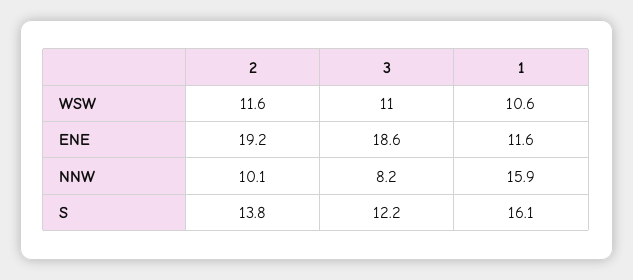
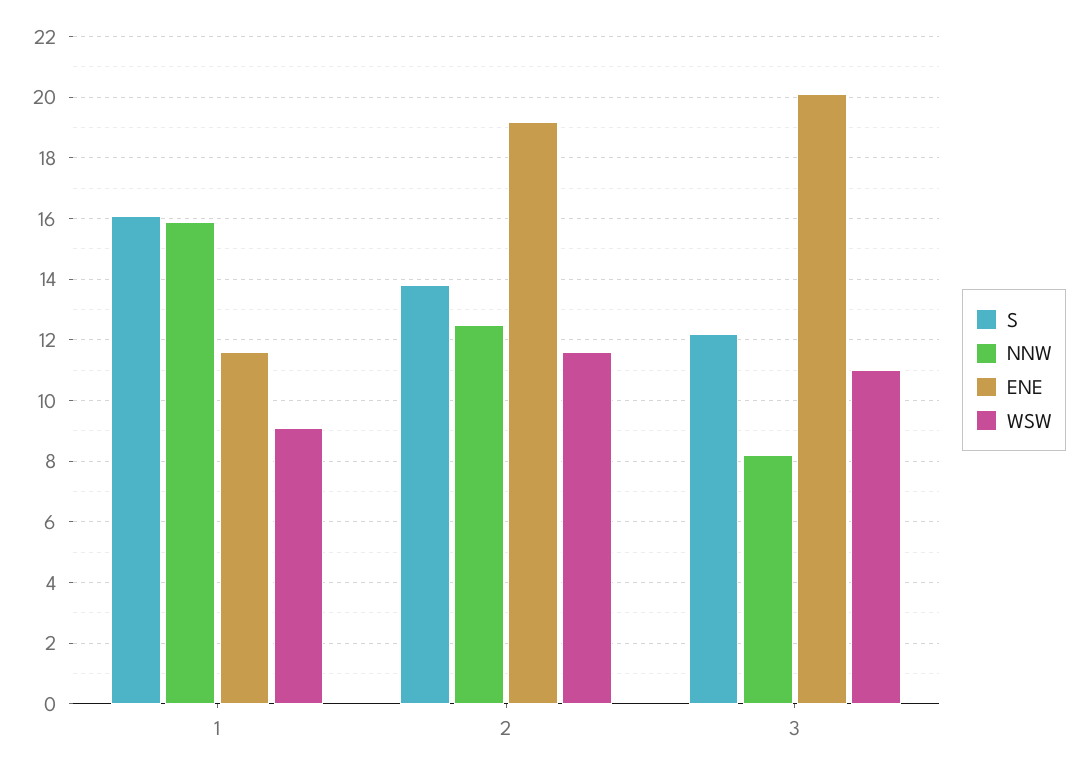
  {
    "WSW": {
      "2": 11.6,
      "3": 11,
-     "1": 10.6
+     "1": 9
    },
    "ENE": {
      "2": 19.2,
-     "3": 18.6,
+     "3": 20,
      "1": 11.6
    },
    "NNW": {
-     "2": 10.1,
+     "2": 12.5,
      "3": 8.2,
      "1": 15.9
    },
    "S": {
      "2": 13.8,
      "3": 12.2,
      "1": 16.1
    }
  }

